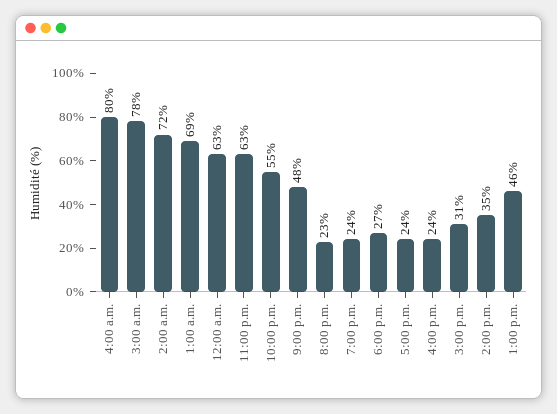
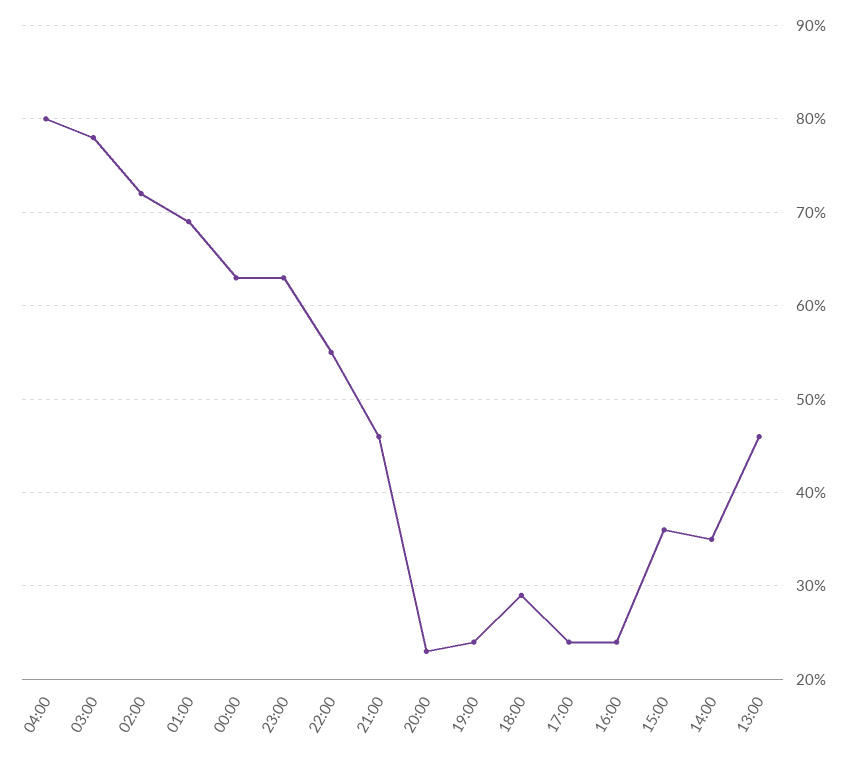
  {
    "4:00 a.m.": 80,
    "3:00 a.m.": 78,
    "2:00 a.m.": 72,
    "1:00 a.m.": 69,
    "12:00 a.m.": 63,
    "11:00 p.m.": 63,
    "10:00 p.m.": 55,
-   "9:00 p.m.": 48,
+   "9:00 p.m.": 46,
    "8:00 p.m.": 23,
    "7:00 p.m.": 24,
-   "6:00 p.m.": 27,
+   "6:00 p.m.": 29,
    "5:00 p.m.": 24,
    "4:00 p.m.": 24,
-   "3:00 p.m.": 31,
+   "3:00 p.m.": 36,
    "2:00 p.m.": 35,
    "1:00 p.m.": 46
  }

